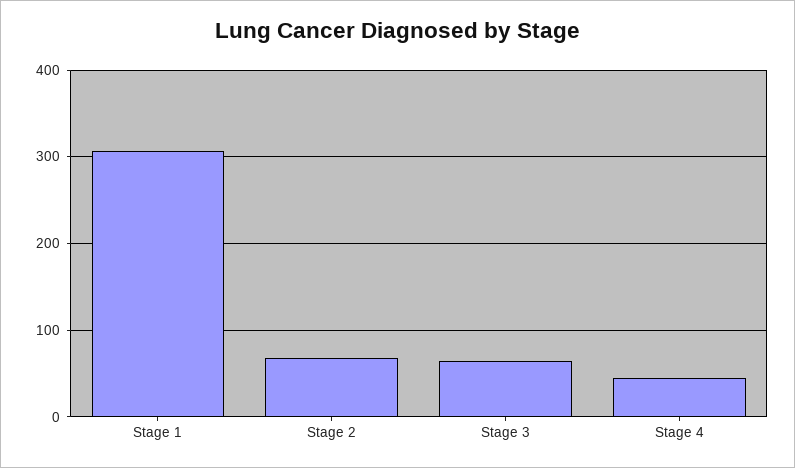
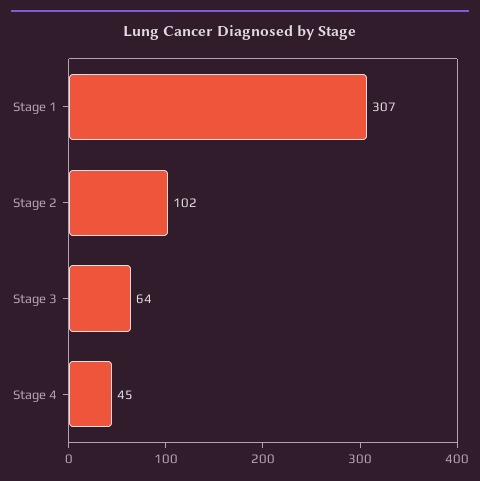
  {
    "Stage 1": 307,
-   "Stage 2": 70,
+   "Stage 2": 102,
    "Stage 3": 64,
    "Stage 4": 45
  }

